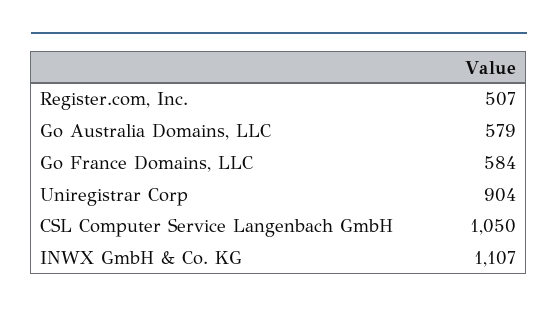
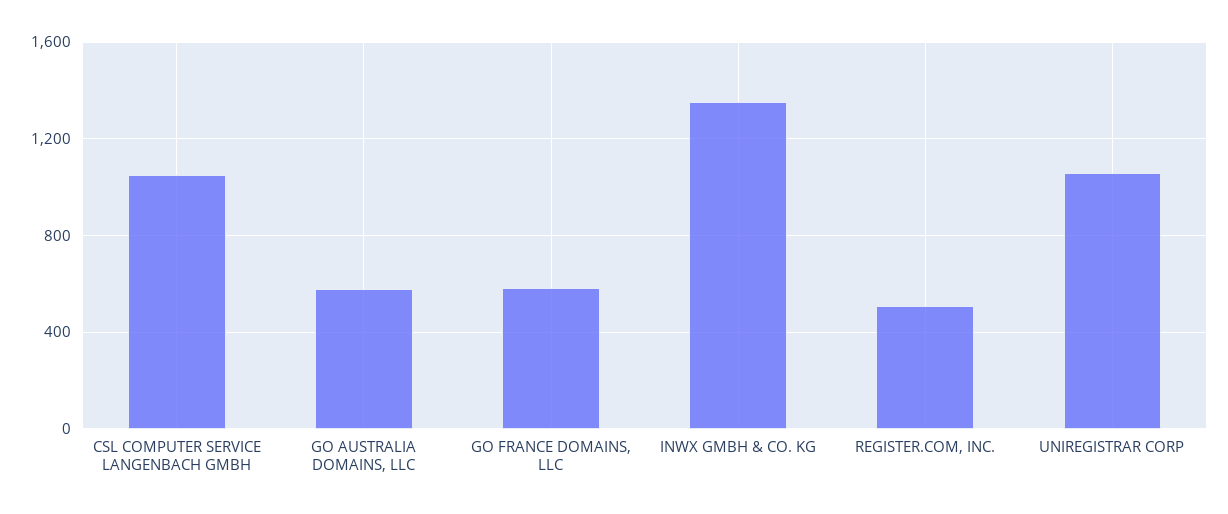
  {
    "Register.com, Inc.": 507,
    "Go Australia Domains, LLC": 579,
    "Go France Domains, LLC": 584,
-   "Uniregistrar Corp": 904,
+   "Uniregistrar Corp": 1050,
    "CSL Computer Service Langenbach GmbH": 1050,
-   "INWX GmbH & Co. KG": 1107
+   "INWX GmbH & Co. KG": 1350
  }

